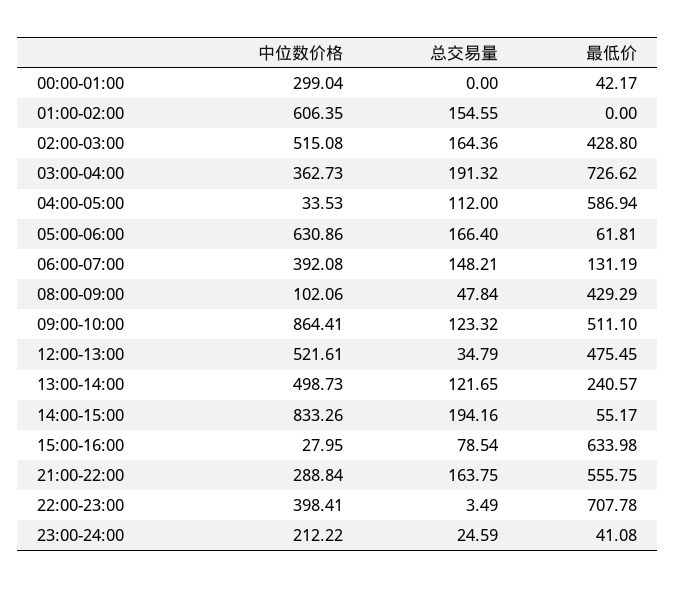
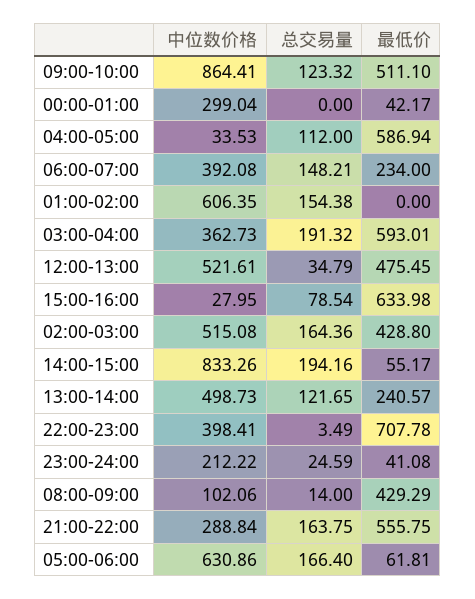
  {
    "中位数价格": {
      "00:00-01:00": 299.04,
      "01:00-02:00": 606.35,
      "02:00-03:00": 515.08,
      "03:00-04:00": 362.73,
      "04:00-05:00": 33.53,
      "05:00-06:00": 630.86,
      "06:00-07:00": 392.08,
      "08:00-09:00": 102.06,
      "09:00-10:00": 864.41,
      "12:00-13:00": 521.61,
      "13:00-14:00": 498.73,
      "14:00-15:00": 833.26,
      "15:00-16:00": 27.95,
      "21:00-22:00": 288.84,
      "22:00-23:00": 398.41,
      "23:00-24:00": 212.22
    },
    "总交易量": {
      "00:00-01:00": 0,
-     "01:00-02:00": 154.55,
+     "01:00-02:00": 154.38,
      "02:00-03:00": 164.36,
      "03:00-04:00": 191.32,
      "04:00-05:00": 112,
      "05:00-06:00": 166.4,
      "06:00-07:00": 148.21,
-     "08:00-09:00": 47.84,
+     "08:00-09:00": 14,
      "09:00-10:00": 123.32,
      "12:00-13:00": 34.79,
      "13:00-14:00": 121.65,
      "14:00-15:00": 194.16,
      "15:00-16:00": 78.54,
      "21:00-22:00": 163.75,
      "22:00-23:00": 3.49,
      "23:00-24:00": 24.59
    },
    "最低价": {
      "00:00-01:00": 42.17,
      "01:00-02:00": 0,
      "02:00-03:00": 428.8,
-     "03:00-04:00": 726.62,
+     "03:00-04:00": 593.01,
      "04:00-05:00": 586.94,
      "05:00-06:00": 61.81,
-     "06:00-07:00": 131.19,
+     "06:00-07:00": 234,
      "08:00-09:00": 429.29,
      "09:00-10:00": 511.1,
      "12:00-13:00": 475.45,
      "13:00-14:00": 240.57,
      "14:00-15:00": 55.17,
      "15:00-16:00": 633.98,
      "21:00-22:00": 555.75,
      "22:00-23:00": 707.78,
      "23:00-24:00": 41.08
    }
  }

